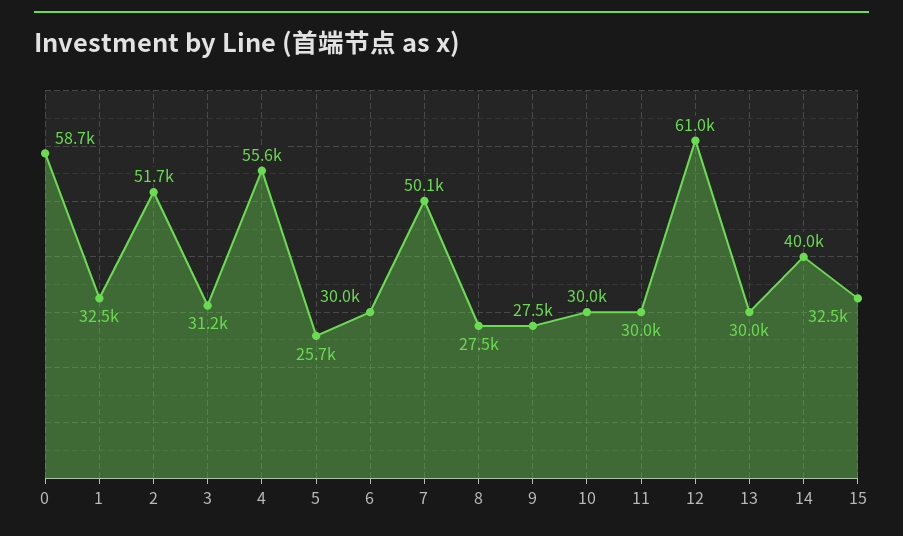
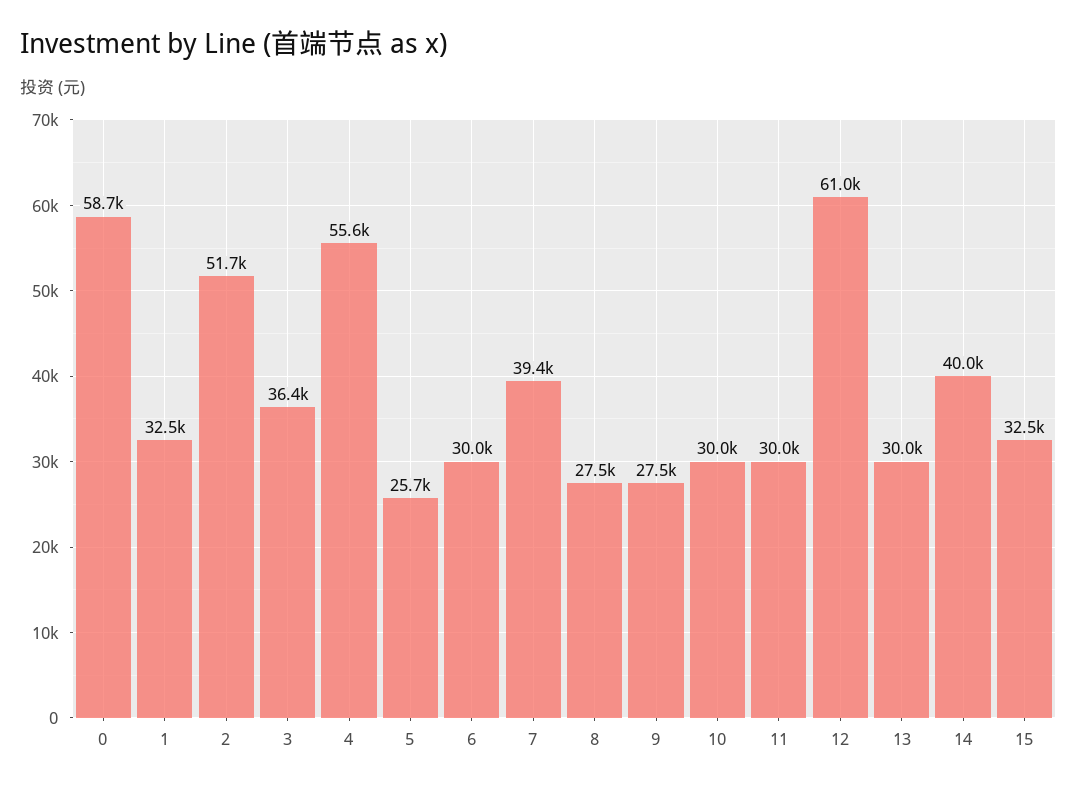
  {
    "0": 58700,
    "1": 32500,
    "2": 51700,
-   "3": 31200,
+   "3": 36400,
    "4": 55600,
    "5": 25700,
    "6": 30000,
-   "7": 50100,
+   "7": 39400,
    "8": 27500,
    "9": 27500,
    "10": 30000,
    "11": 30000,
    "12": 61000,
    "13": 30000,
    "14": 40000,
    "15": 32500
  }

